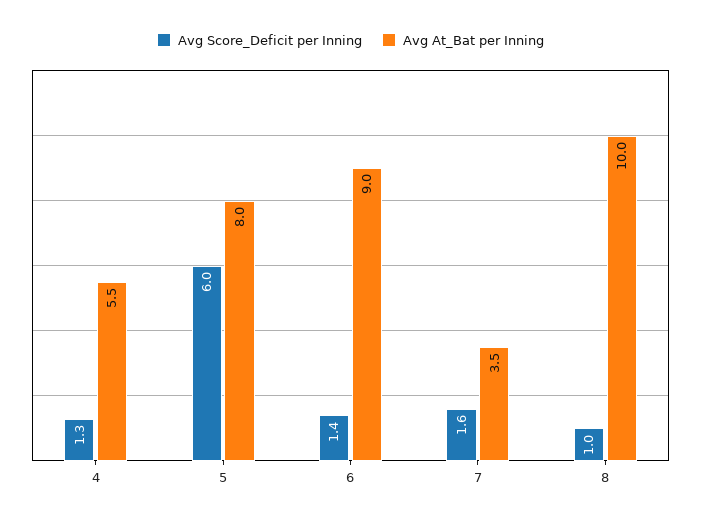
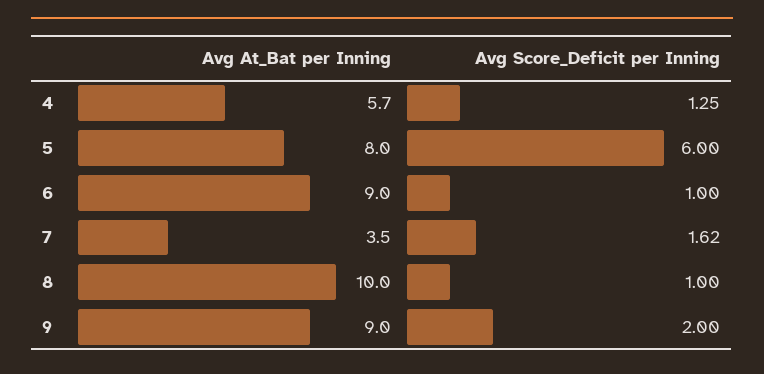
  {
    "Avg Score_Deficit per Inning": {
      "4": 1.25,
      "5": 6,
-     "6": 1.4,
+     "6": 1,
      "7": 1.62,
-     "8": 1
+     "8": 1,
+     "9": 2
    },
    "Avg At_Bat per Inning": {
-     "4": 5.5,
+     "4": 5.7,
      "5": 8,
      "6": 9,
      "7": 3.5,
-     "8": 10
+     "8": 10,
+     "9": 9
    }
  }

